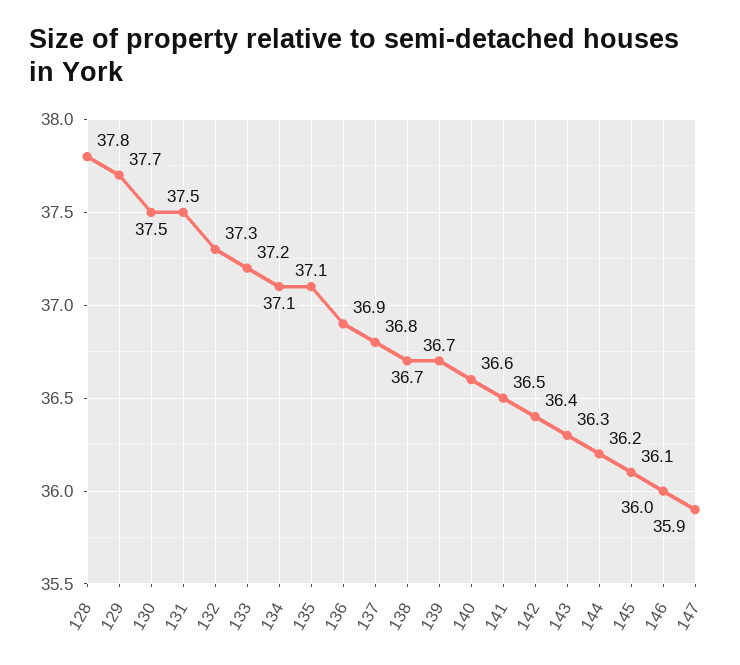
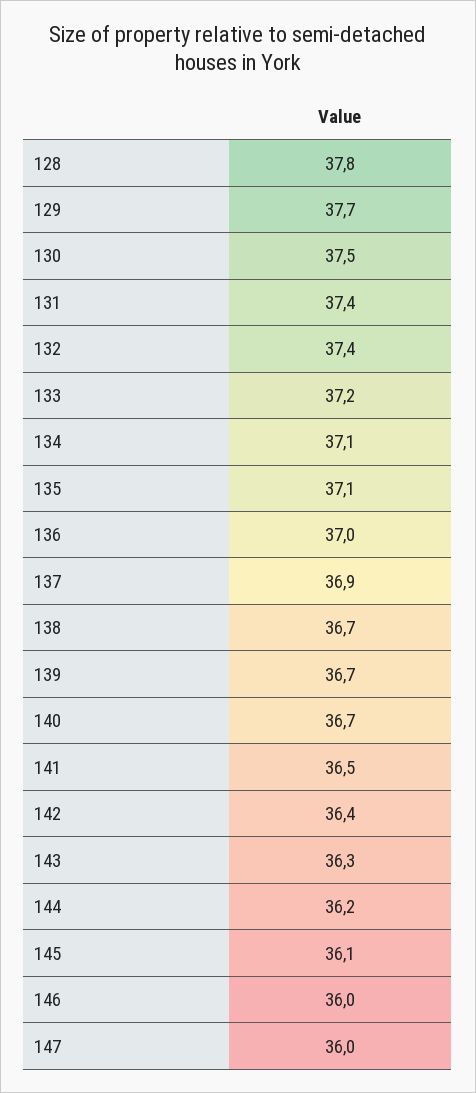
  {
    "128": 37.8,
    "129": 37.7,
    "130": 37.5,
-   "131": 37.5,
+   "131": 37.4,
-   "132": 37.3,
+   "132": 37.4,
    "133": 37.2,
    "134": 37.1,
    "135": 37.1,
-   "136": 36.9,
+   "136": 37,
-   "137": 36.8,
+   "137": 36.9,
    "138": 36.7,
    "139": 36.7,
-   "140": 36.6,
+   "140": 36.7,
    "141": 36.5,
    "142": 36.4,
    "143": 36.3,
    "144": 36.2,
    "145": 36.1,
    "146": 36,
-   "147": 35.9
+   "147": 36
  }

